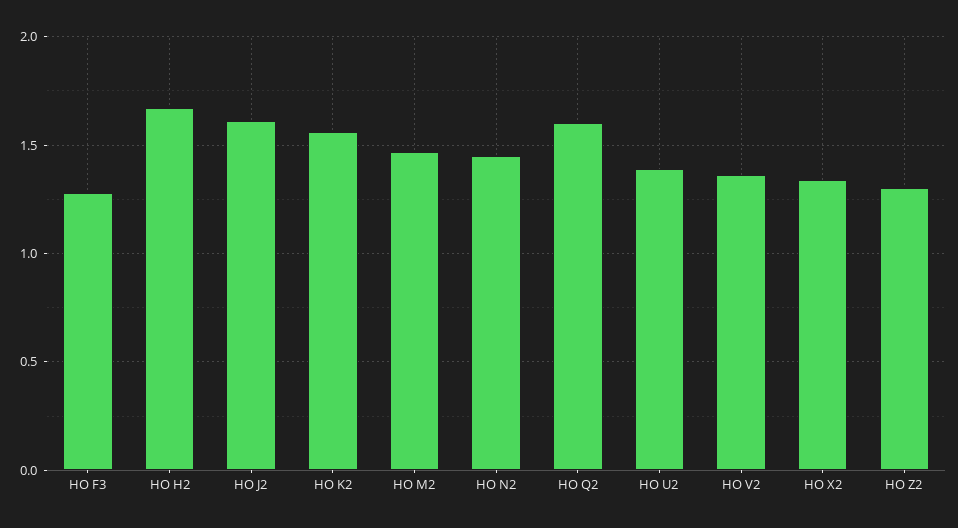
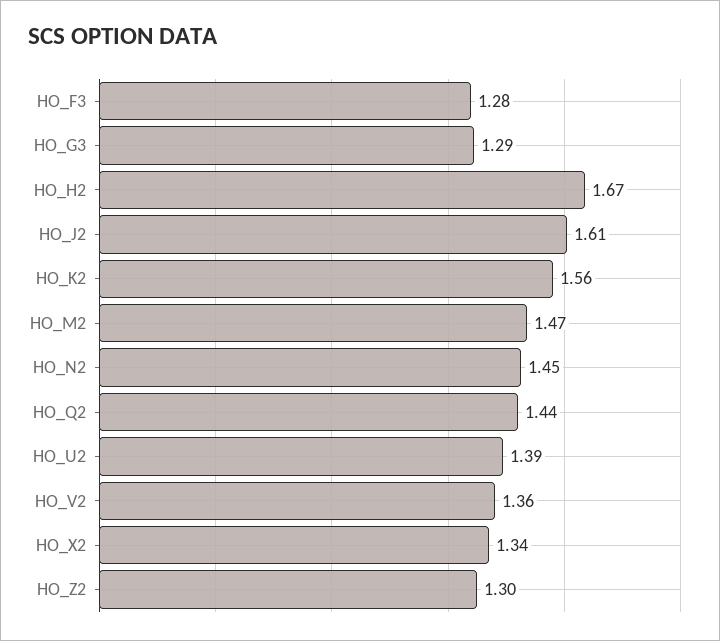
  {
    "HO F3": 1.28,
    "HO H2": 1.67,
    "HO J2": 1.61,
    "HO K2": 1.56,
    "HO M2": 1.47,
    "HO N2": 1.45,
-   "HO Q2": 1.6,
+   "HO Q2": 1.44,
    "HO U2": 1.39,
    "HO V2": 1.36,
    "HO X2": 1.34,
-   "HO Z2": 1.3
+   "HO Z2": 1.3,
+   "HO_G3": 1.29
  }

